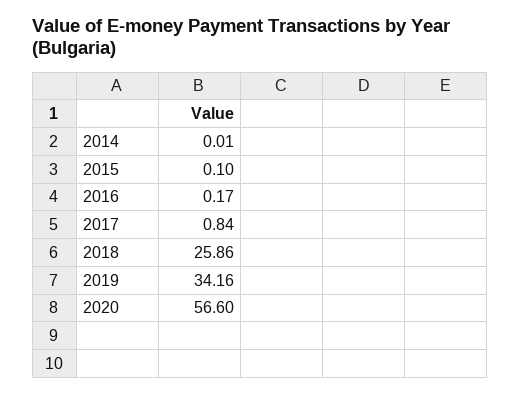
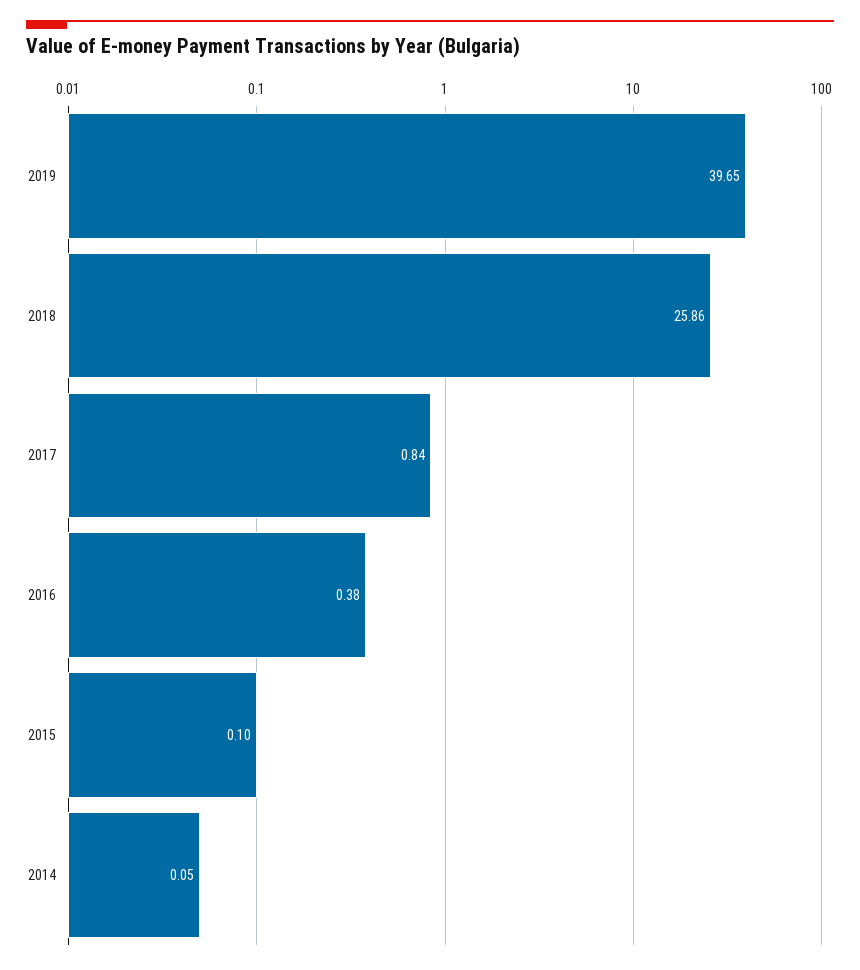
  {
-   "2014": 0.01,
+   "2014": 0.05,
    "2015": 0.1,
-   "2016": 0.17,
+   "2016": 0.38,
    "2017": 0.84,
    "2018": 25.86,
-   "2019": 34.16,
+   "2019": 39.65
-   "2020": 56.6
  }

